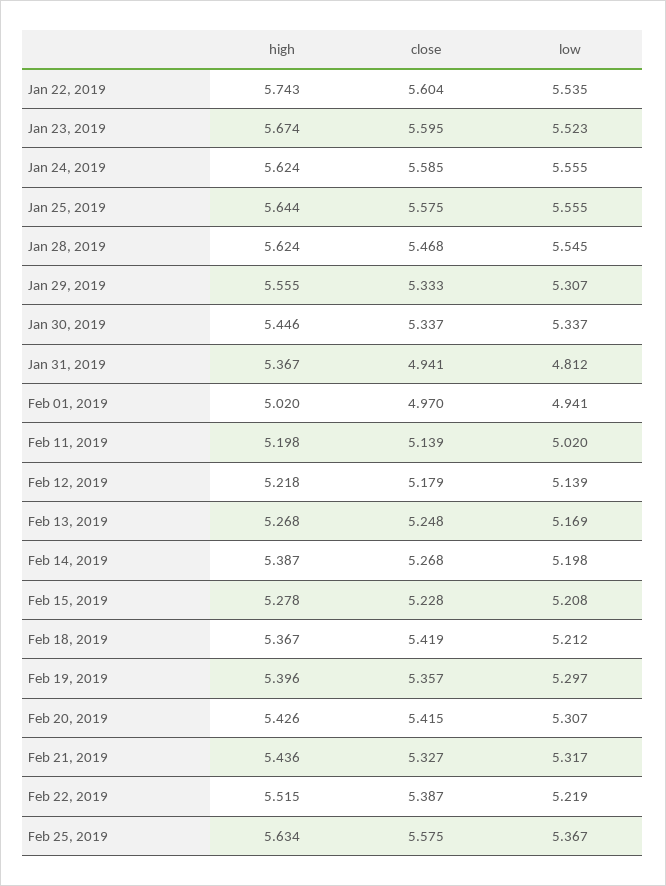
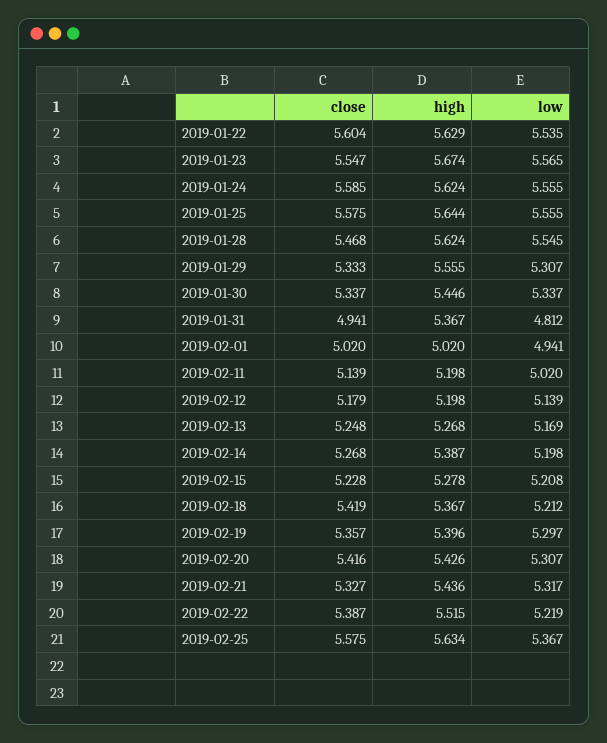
  {
    "high": {
-     "Jan 22, 2019": 5.743,
+     "Jan 22, 2019": 5.629,
      "Jan 23, 2019": 5.674,
      "Jan 24, 2019": 5.624,
      "Jan 25, 2019": 5.644,
      "Jan 28, 2019": 5.624,
      "Jan 29, 2019": 5.555,
      "Jan 30, 2019": 5.446,
      "Jan 31, 2019": 5.367,
      "Feb 01, 2019": 5.02,
      "Feb 11, 2019": 5.198,
-     "Feb 12, 2019": 5.218,
+     "Feb 12, 2019": 5.198,
      "Feb 13, 2019": 5.268,
      "Feb 14, 2019": 5.387,
      "Feb 15, 2019": 5.278,
      "Feb 18, 2019": 5.367,
      "Feb 19, 2019": 5.396,
      "Feb 20, 2019": 5.426,
      "Feb 21, 2019": 5.436,
      "Feb 22, 2019": 5.515,
      "Feb 25, 2019": 5.634
    },
    "close": {
      "Jan 22, 2019": 5.604,
-     "Jan 23, 2019": 5.595,
+     "Jan 23, 2019": 5.547,
      "Jan 24, 2019": 5.585,
      "Jan 25, 2019": 5.575,
      "Jan 28, 2019": 5.468,
      "Jan 29, 2019": 5.333,
      "Jan 30, 2019": 5.337,
      "Jan 31, 2019": 4.941,
-     "Feb 01, 2019": 4.97,
+     "Feb 01, 2019": 5.02,
      "Feb 11, 2019": 5.139,
      "Feb 12, 2019": 5.179,
      "Feb 13, 2019": 5.248,
      "Feb 14, 2019": 5.268,
      "Feb 15, 2019": 5.228,
      "Feb 18, 2019": 5.419,
      "Feb 19, 2019": 5.357,
-     "Feb 20, 2019": 5.415,
+     "Feb 20, 2019": 5.416,
      "Feb 21, 2019": 5.327,
      "Feb 22, 2019": 5.387,
      "Feb 25, 2019": 5.575
    },
    "low": {
      "Jan 22, 2019": 5.535,
-     "Jan 23, 2019": 5.523,
+     "Jan 23, 2019": 5.565,
      "Jan 24, 2019": 5.555,
      "Jan 25, 2019": 5.555,
      "Jan 28, 2019": 5.545,
      "Jan 29, 2019": 5.307,
      "Jan 30, 2019": 5.337,
      "Jan 31, 2019": 4.812,
      "Feb 01, 2019": 4.941,
      "Feb 11, 2019": 5.02,
      "Feb 12, 2019": 5.139,
      "Feb 13, 2019": 5.169,
      "Feb 14, 2019": 5.198,
      "Feb 15, 2019": 5.208,
      "Feb 18, 2019": 5.212,
      "Feb 19, 2019": 5.297,
      "Feb 20, 2019": 5.307,
      "Feb 21, 2019": 5.317,
      "Feb 22, 2019": 5.219,
      "Feb 25, 2019": 5.367
    }
  }

